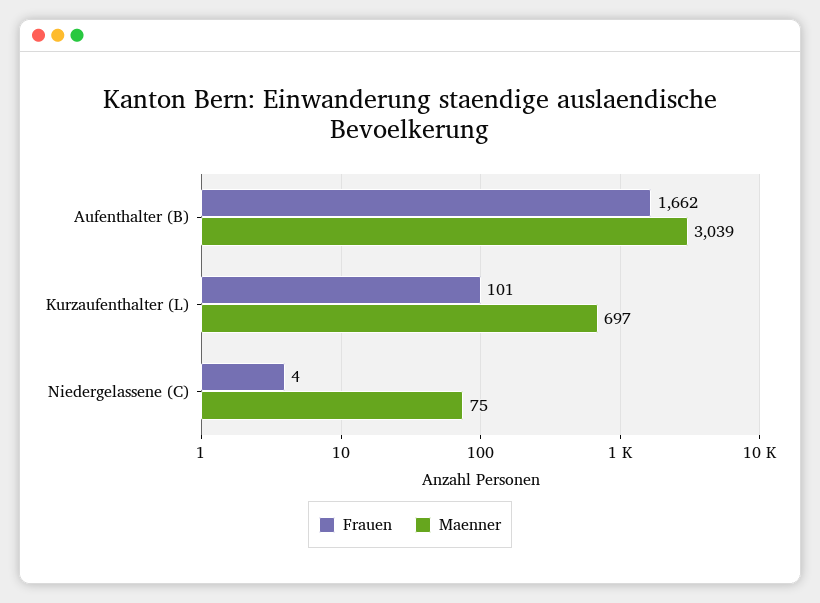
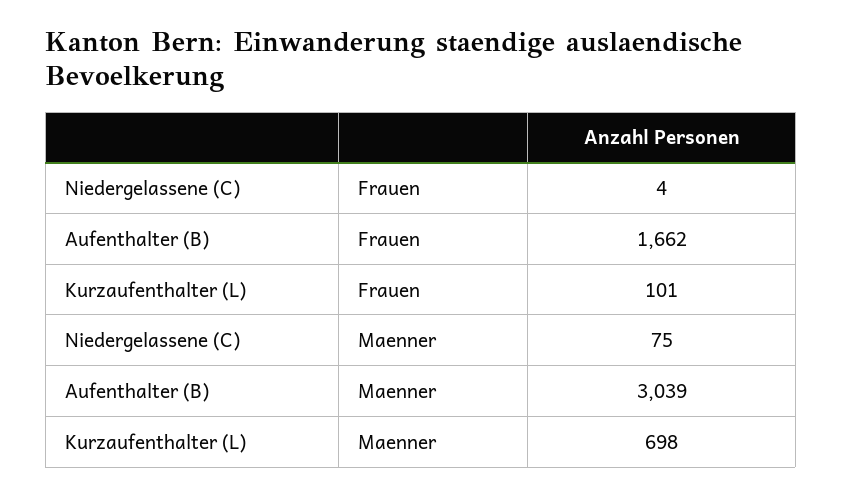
  {
    "Frauen": {
      "Aufenthalter (B)": 1662,
      "Kurzaufenthalter (L)": 101,
      "Niedergelassene (C)": 4
    },
    "Maenner": {
      "Aufenthalter (B)": 3039,
-     "Kurzaufenthalter (L)": 697,
+     "Kurzaufenthalter (L)": 698,
      "Niedergelassene (C)": 75
    }
  }

